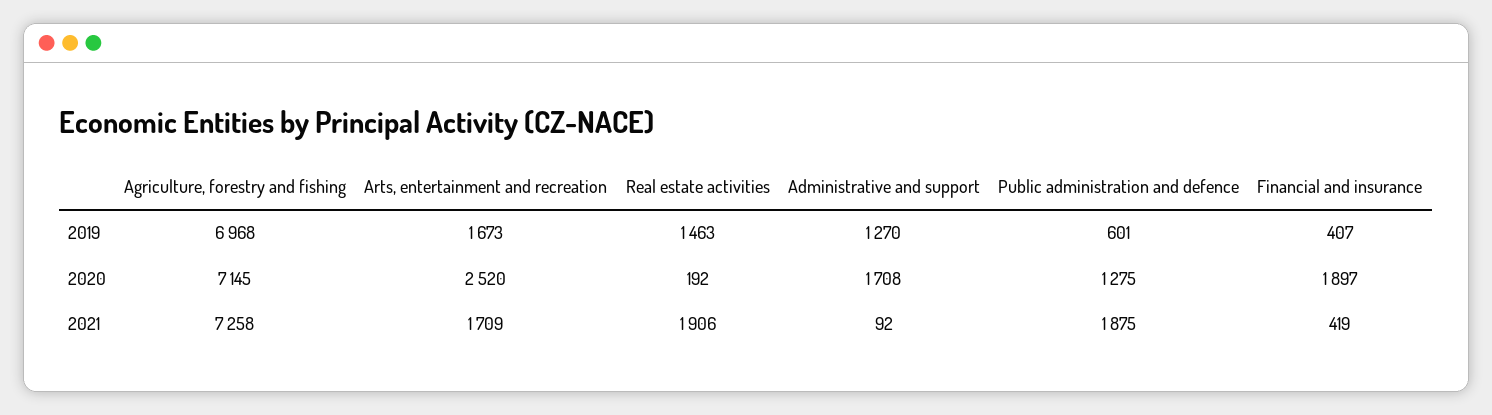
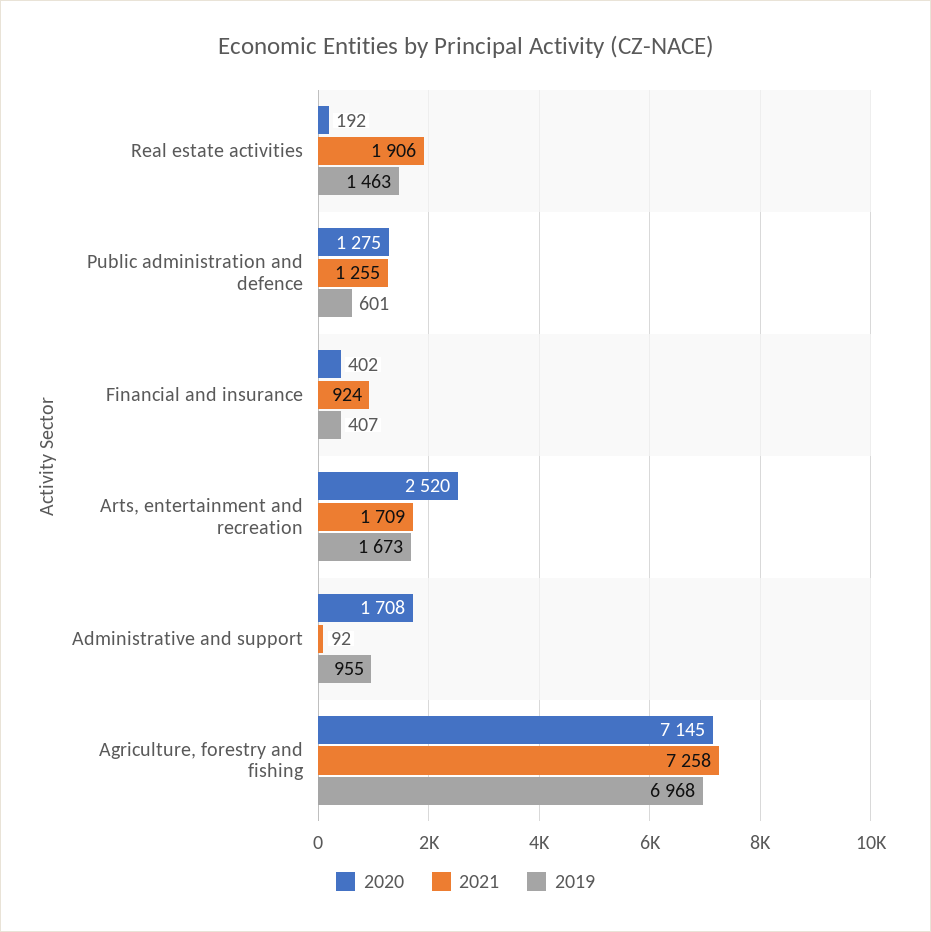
  {
    "2019": {
      "Agriculture, forestry and fishing": 6968,
      "Arts, entertainment and recreation": 1673,
      "Real estate activities": 1463,
-     "Administrative and support": 1270,
+     "Administrative and support": 955,
      "Public administration and defence": 601,
      "Financial and insurance": 407
    },
    "2020": {
      "Agriculture, forestry and fishing": 7145,
      "Arts, entertainment and recreation": 2520,
      "Real estate activities": 192,
      "Administrative and support": 1708,
      "Public administration and defence": 1275,
-     "Financial and insurance": 1897
+     "Financial and insurance": 402
    },
    "2021": {
      "Agriculture, forestry and fishing": 7258,
      "Arts, entertainment and recreation": 1709,
      "Real estate activities": 1906,
      "Administrative and support": 92,
-     "Public administration and defence": 1875,
+     "Public administration and defence": 1255,
-     "Financial and insurance": 419
+     "Financial and insurance": 924
    }
  }

